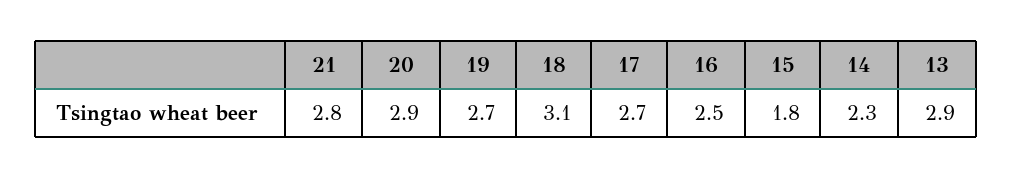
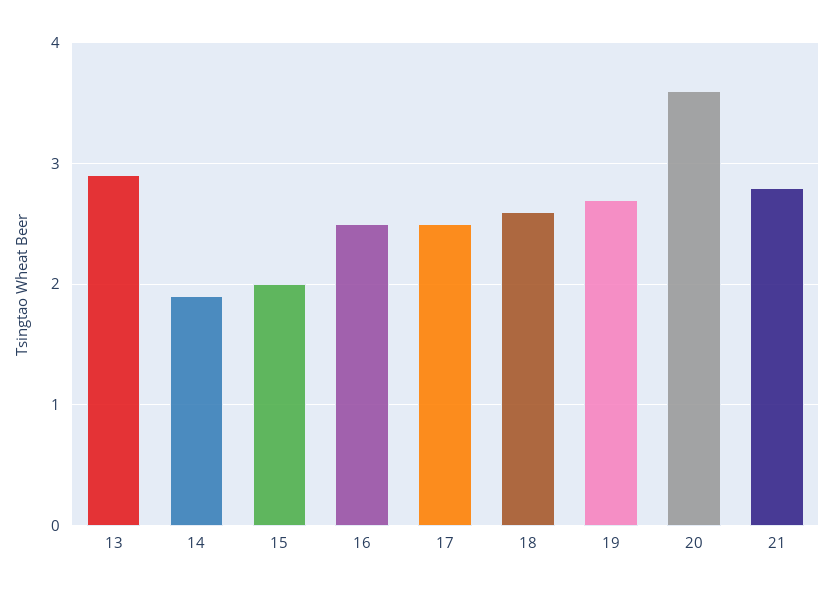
  {
    "21": 2.8,
-   "20": 2.9,
+   "20": 3.6,
    "19": 2.7,
-   "18": 3.1,
+   "18": 2.6,
-   "17": 2.7,
+   "17": 2.5,
    "16": 2.5,
-   "15": 1.8,
+   "15": 2,
-   "14": 2.3,
+   "14": 1.9,
    "13": 2.9
  }

